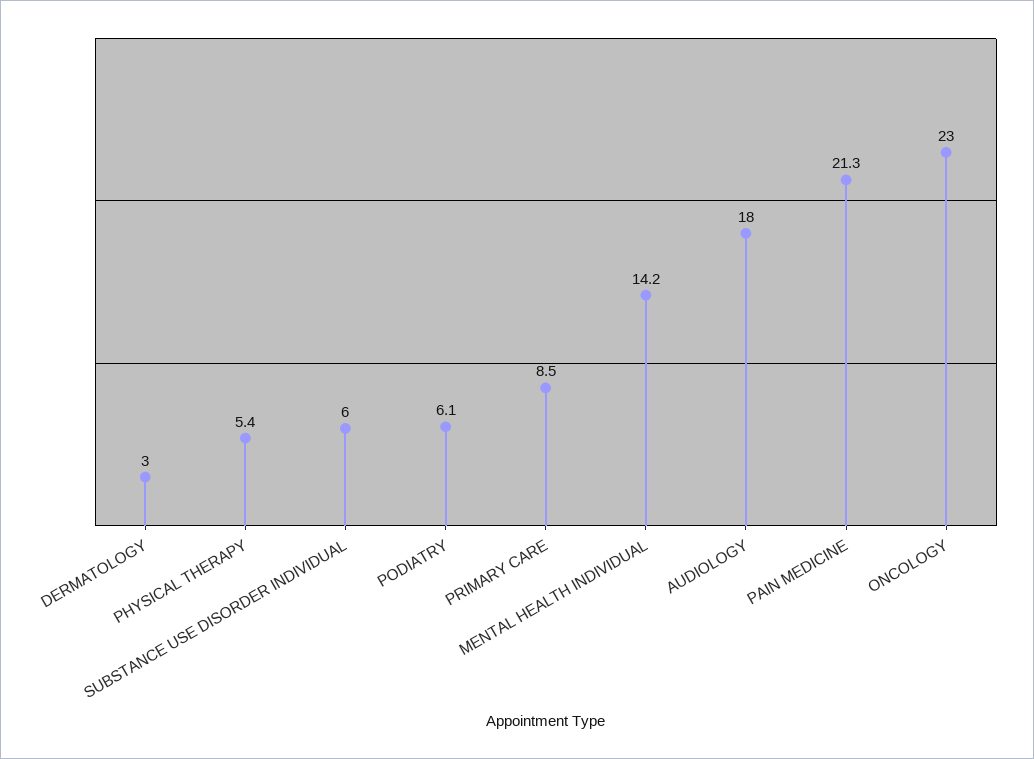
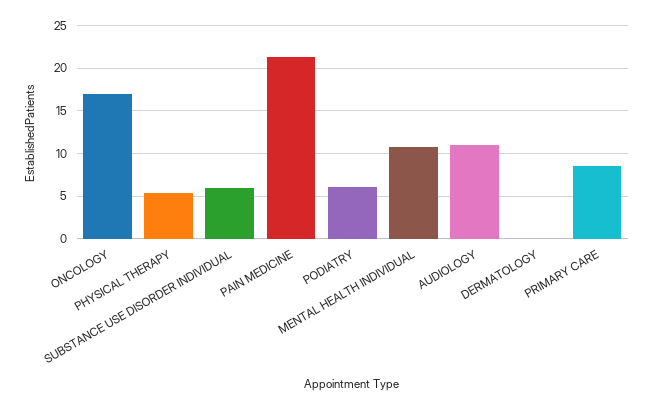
  {
-   "DERMATOLOGY": 3,
+   "DERMATOLOGY": 0,
    "PHYSICAL THERAPY": 5.4,
    "SUBSTANCE USE DISORDER INDIVIDUAL": 6,
    "PODIATRY": 6.1,
    "PRIMARY CARE": 8.5,
-   "MENTAL HEALTH INDIVIDUAL": 14.2,
+   "MENTAL HEALTH INDIVIDUAL": 11,
-   "AUDIOLOGY": 18,
+   "AUDIOLOGY": 11,
    "PAIN MEDICINE": 21.3,
-   "ONCOLOGY": 23
+   "ONCOLOGY": 17
  }

